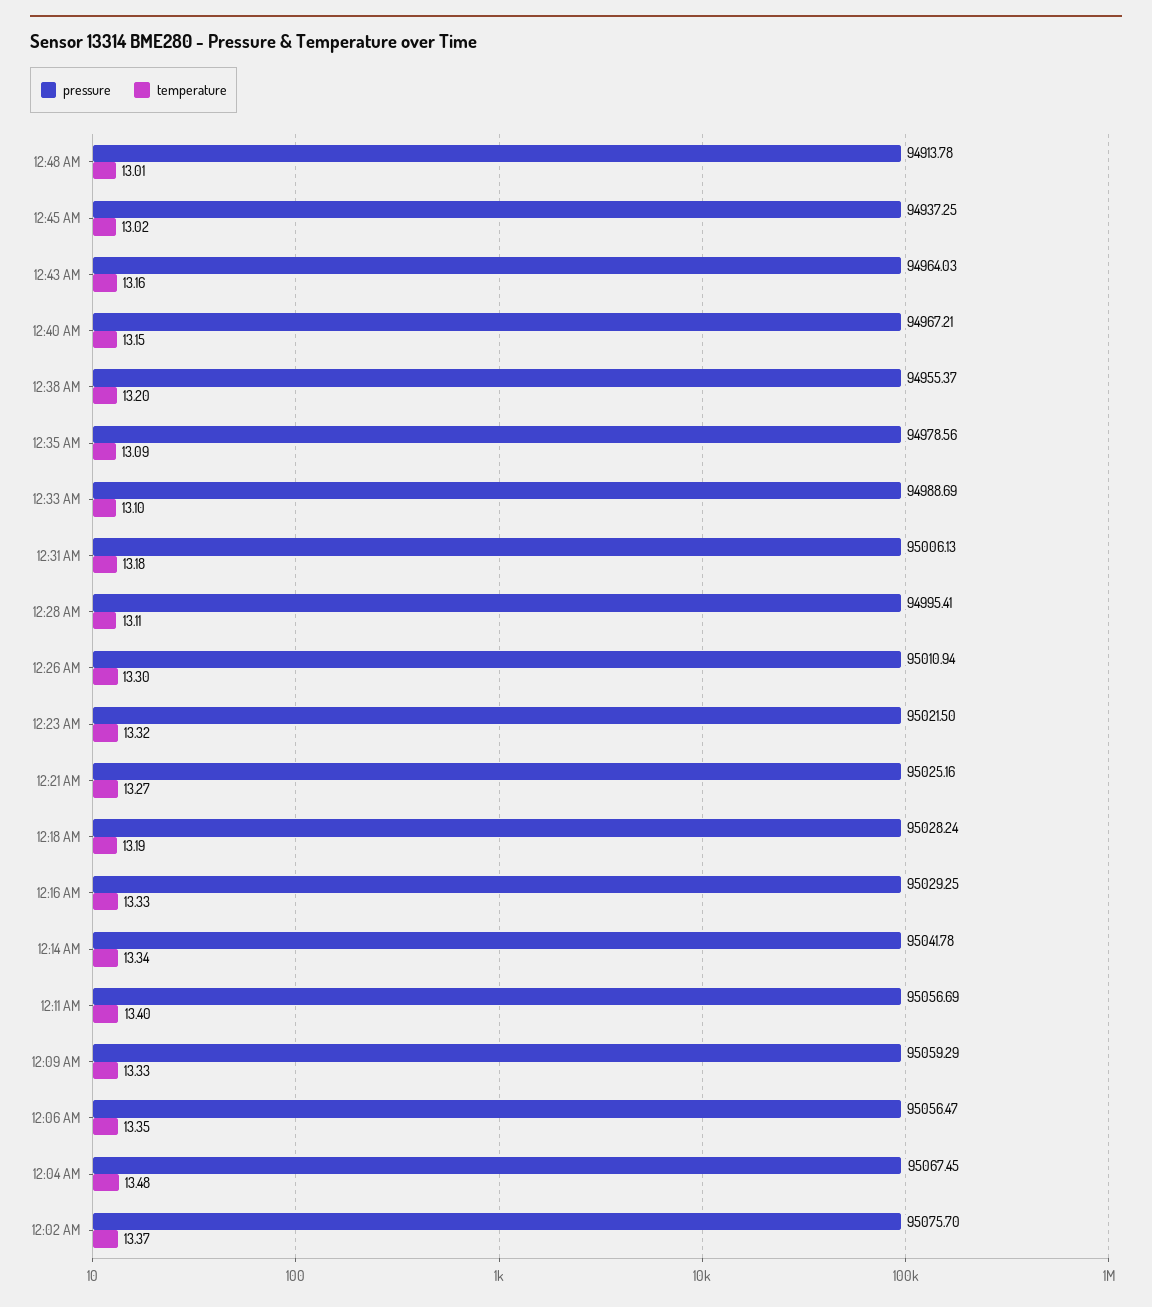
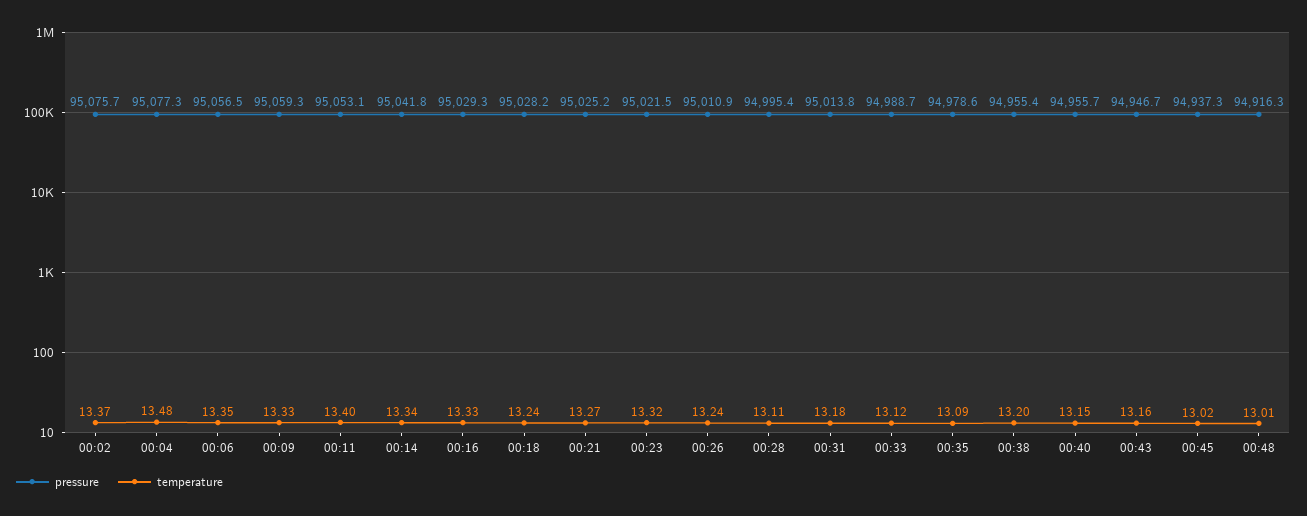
  {
    "pressure": {
-     "12:48 AM": 94913.78,
+     "12:48 AM": 94916.3,
      "12:45 AM": 94937.25,
-     "12:43 AM": 94964.03,
+     "12:43 AM": 94946.7,
-     "12:40 AM": 94967.21,
+     "12:40 AM": 94955.7,
      "12:38 AM": 94955.37,
      "12:35 AM": 94978.56,
      "12:33 AM": 94988.69,
-     "12:31 AM": 95006.13,
+     "12:31 AM": 95013.8,
      "12:28 AM": 94995.41,
      "12:26 AM": 95010.94,
      "12:23 AM": 95021.5,
      "12:21 AM": 95025.16,
      "12:18 AM": 95028.24,
      "12:16 AM": 95029.25,
      "12:14 AM": 95041.78,
-     "12:11 AM": 95056.69,
+     "12:11 AM": 95053.1,
      "12:09 AM": 95059.29,
      "12:06 AM": 95056.47,
-     "12:04 AM": 95067.45,
+     "12:04 AM": 95077.3,
      "12:02 AM": 95075.7
    },
    "temperature": {
      "12:48 AM": 13.01,
      "12:45 AM": 13.02,
      "12:43 AM": 13.16,
      "12:40 AM": 13.15,
      "12:38 AM": 13.2,
      "12:35 AM": 13.09,
-     "12:33 AM": 13.1,
+     "12:33 AM": 13.12,
      "12:31 AM": 13.18,
      "12:28 AM": 13.11,
-     "12:26 AM": 13.3,
+     "12:26 AM": 13.24,
      "12:23 AM": 13.32,
      "12:21 AM": 13.27,
-     "12:18 AM": 13.19,
+     "12:18 AM": 13.24,
      "12:16 AM": 13.33,
      "12:14 AM": 13.34,
      "12:11 AM": 13.4,
      "12:09 AM": 13.33,
      "12:06 AM": 13.35,
      "12:04 AM": 13.48,
      "12:02 AM": 13.37
    }
  }

